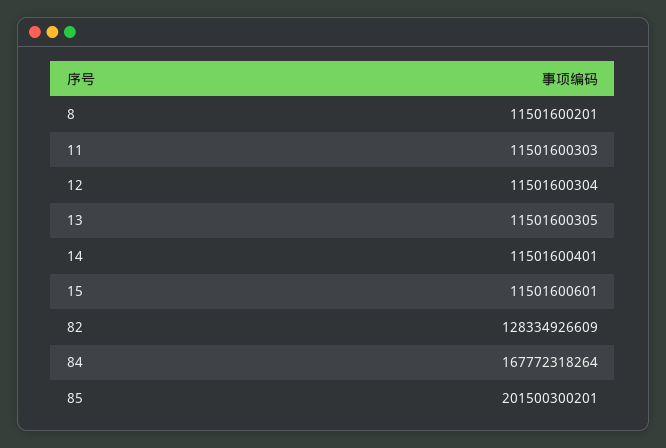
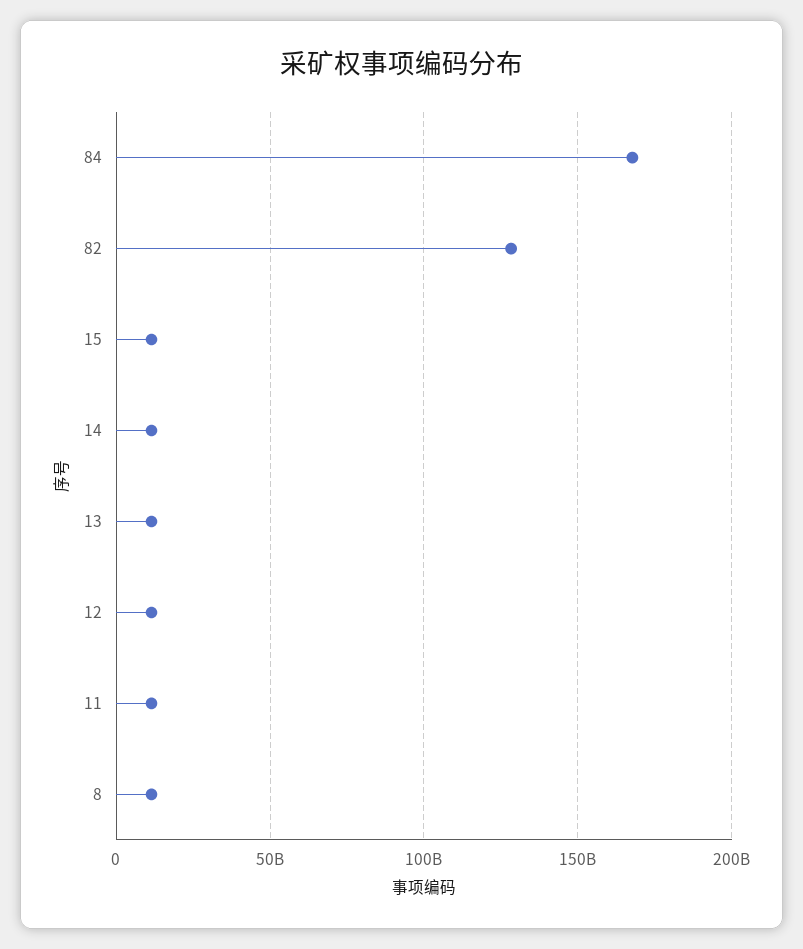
  {
    "8": 11501600201,
    "11": 11501600303,
    "12": 11501600304,
    "13": 11501600305,
    "14": 11501600401,
    "15": 11501600601,
    "82": 128334926609,
-   "84": 167772318264,
+   "84": 167772318264
-   "85": 201500300201
  }

